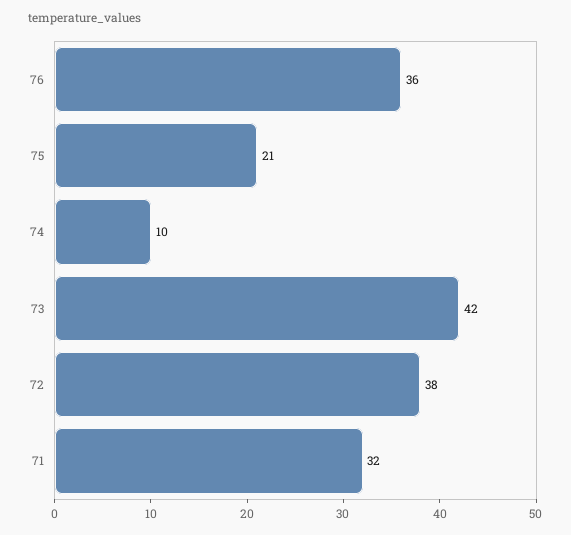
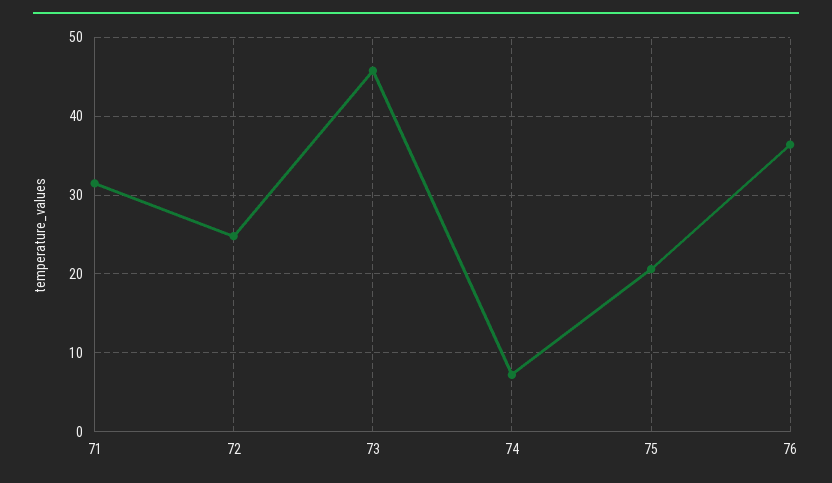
  {
    "76": 36,
    "75": 21,
-   "74": 10,
+   "74": 7,
-   "73": 42,
+   "73": 46,
-   "72": 38,
+   "72": 25,
    "71": 32
  }

